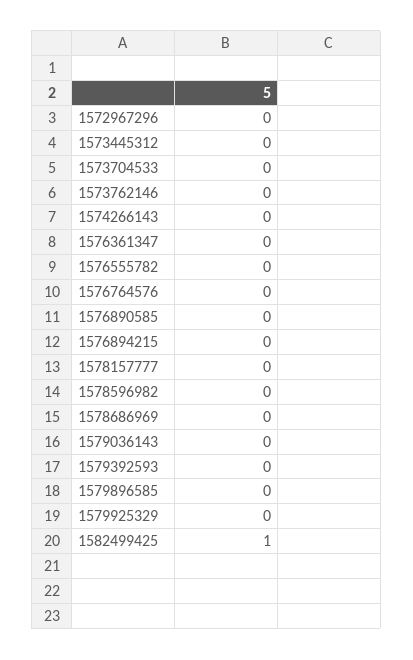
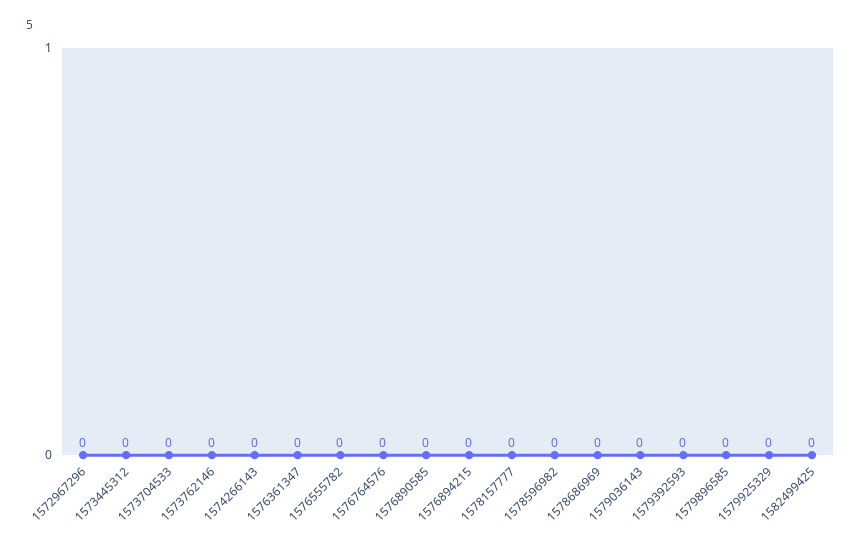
  {
    "1572967296": 0,
    "1573445312": 0,
    "1573704533": 0,
    "1573762146": 0,
    "1574266143": 0,
    "1576361347": 0,
    "1576555782": 0,
    "1576764576": 0,
    "1576890585": 0,
    "1576894215": 0,
    "1578157777": 0,
    "1578596982": 0,
    "1578686969": 0,
    "1579036143": 0,
    "1579392593": 0,
    "1579896585": 0,
    "1579925329": 0,
-   "1582499425": 1
+   "1582499425": 0
  }

